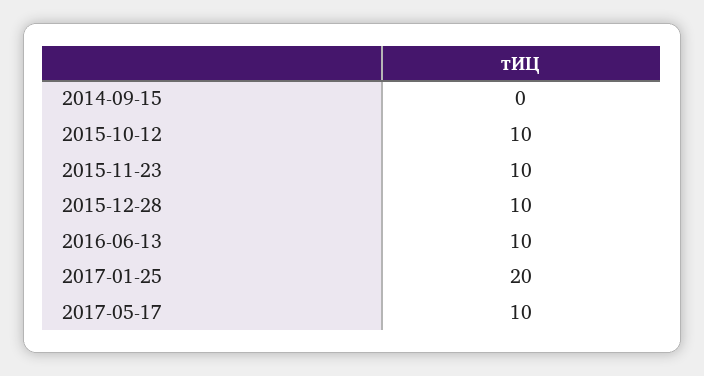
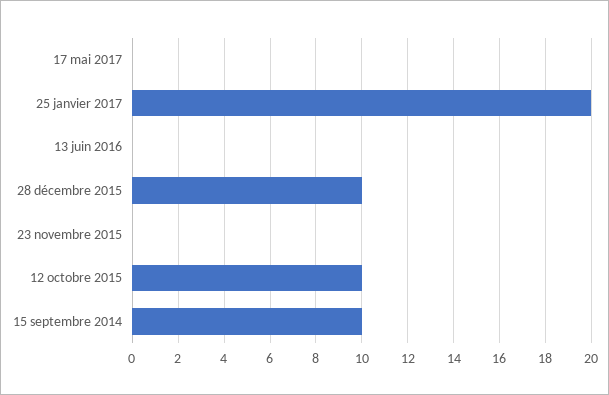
  {
-   "2014-09-15": 0,
+   "2014-09-15": 10,
    "2015-10-12": 10,
-   "2015-11-23": 10,
+   "2015-11-23": 0,
    "2015-12-28": 10,
-   "2016-06-13": 10,
+   "2016-06-13": 0,
    "2017-01-25": 20,
-   "2017-05-17": 10
+   "2017-05-17": 0
  }

